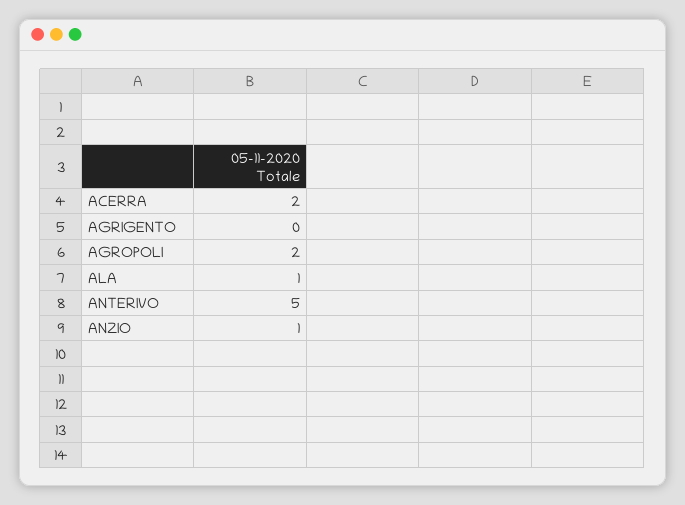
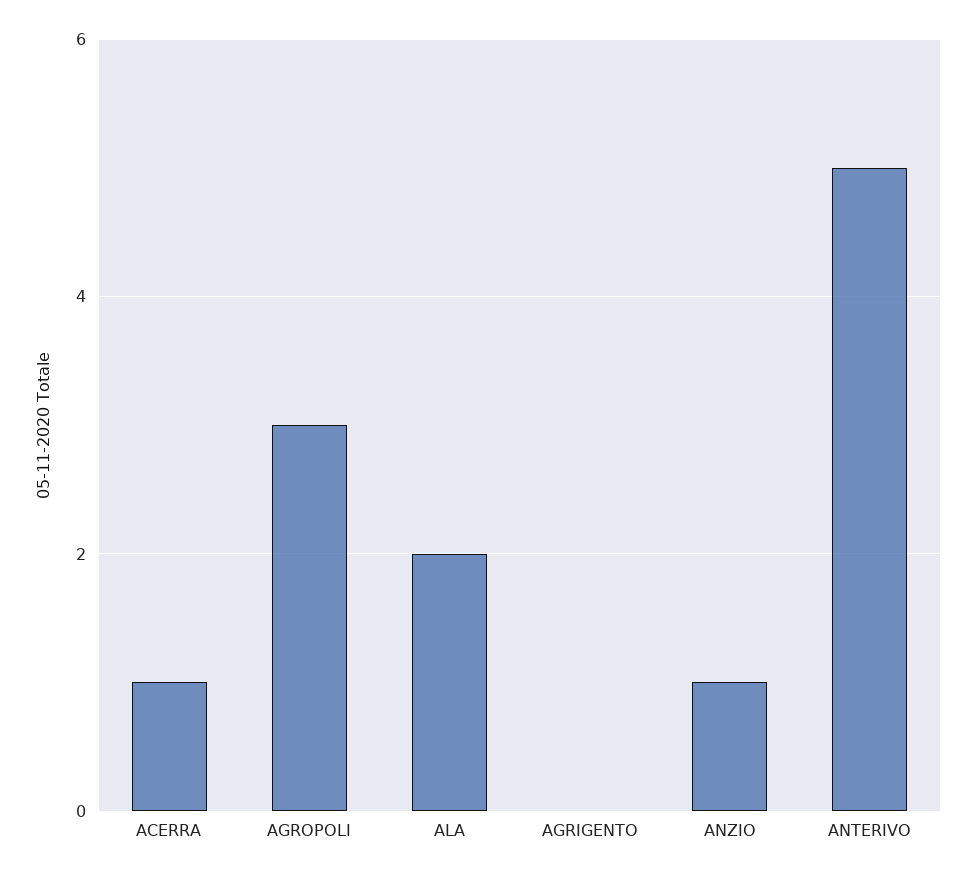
  {
-   "ACERRA": 2,
+   "ACERRA": 1,
    "AGRIGENTO": 0,
-   "AGROPOLI": 2,
+   "AGROPOLI": 3,
-   "ALA": 1,
+   "ALA": 2,
    "ANTERIVO": 5,
    "ANZIO": 1
  }

